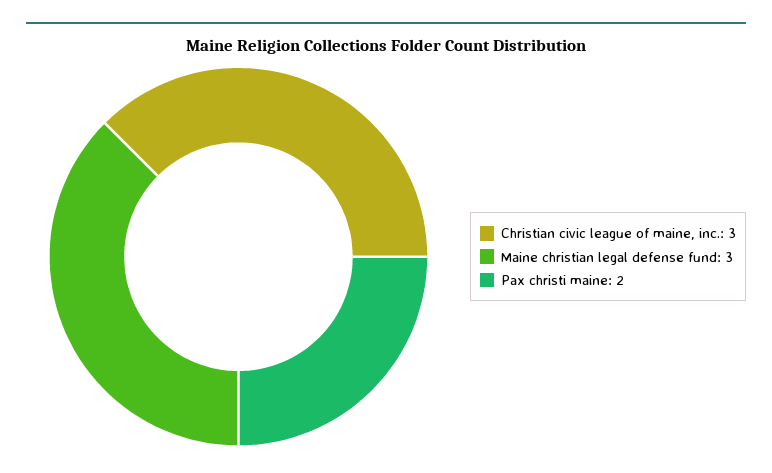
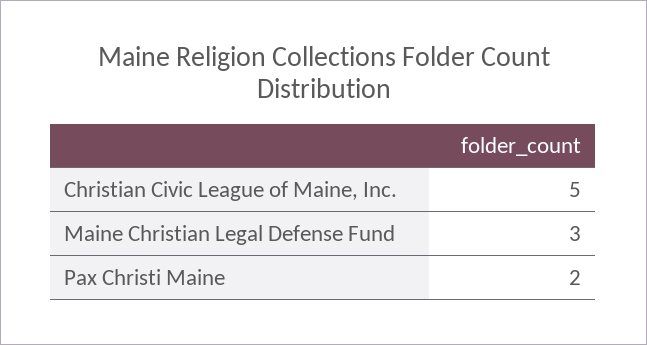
  {
-   "Christian civic league of maine, inc.": 3,
+   "Christian civic league of maine, inc.": 5,
    "Maine christian legal defense fund": 3,
    "Pax christi maine": 2
  }

